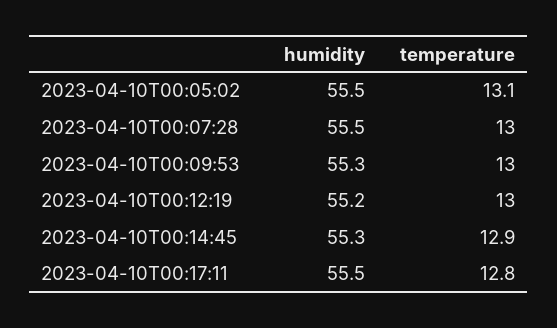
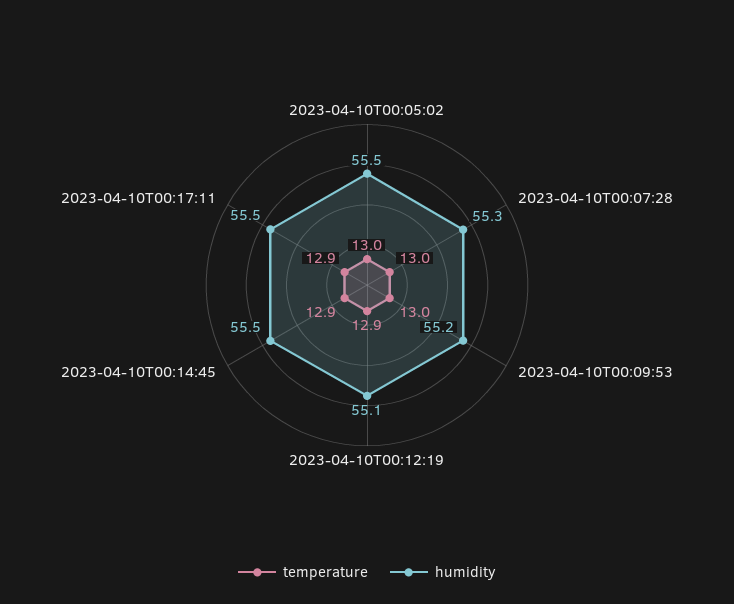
  {
    "humidity": {
      "2023-04-10T00:05:02": 55.5,
-     "2023-04-10T00:07:28": 55.5,
+     "2023-04-10T00:07:28": 55.3,
-     "2023-04-10T00:09:53": 55.3,
+     "2023-04-10T00:09:53": 55.2,
-     "2023-04-10T00:12:19": 55.2,
+     "2023-04-10T00:12:19": 55.1,
-     "2023-04-10T00:14:45": 55.3,
+     "2023-04-10T00:14:45": 55.5,
      "2023-04-10T00:17:11": 55.5
    },
    "temperature": {
-     "2023-04-10T00:05:02": 13.1,
+     "2023-04-10T00:05:02": 13,
      "2023-04-10T00:07:28": 13,
      "2023-04-10T00:09:53": 13,
-     "2023-04-10T00:12:19": 13,
+     "2023-04-10T00:12:19": 12.9,
      "2023-04-10T00:14:45": 12.9,
-     "2023-04-10T00:17:11": 12.8
+     "2023-04-10T00:17:11": 12.9
    }
  }

